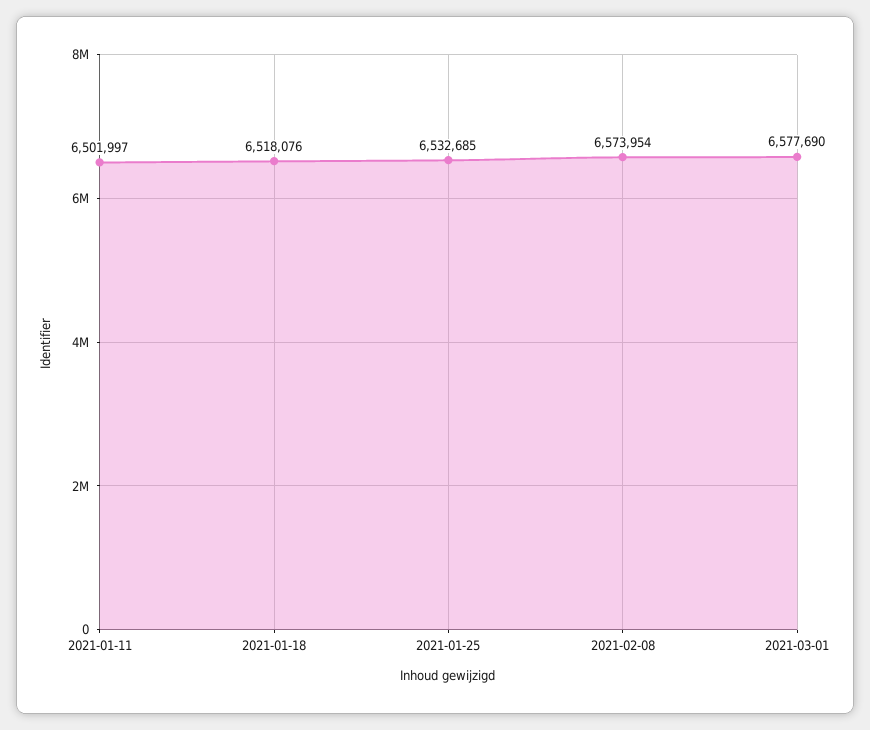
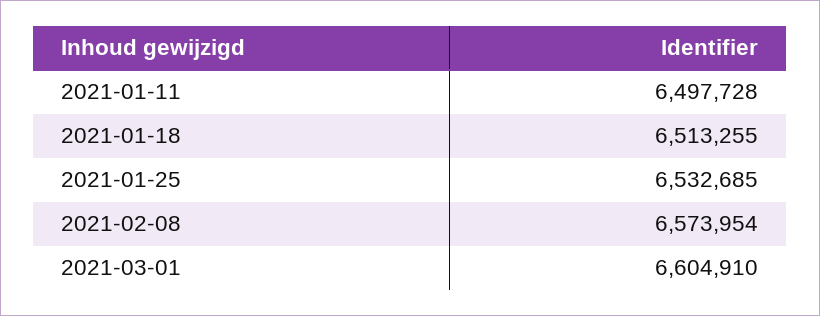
  {
-   "2021-01-11": 6501997,
+   "2021-01-11": 6497728,
-   "2021-01-18": 6518076,
+   "2021-01-18": 6513255,
    "2021-01-25": 6532685,
    "2021-02-08": 6573954,
-   "2021-03-01": 6577690
+   "2021-03-01": 6604910
  }

